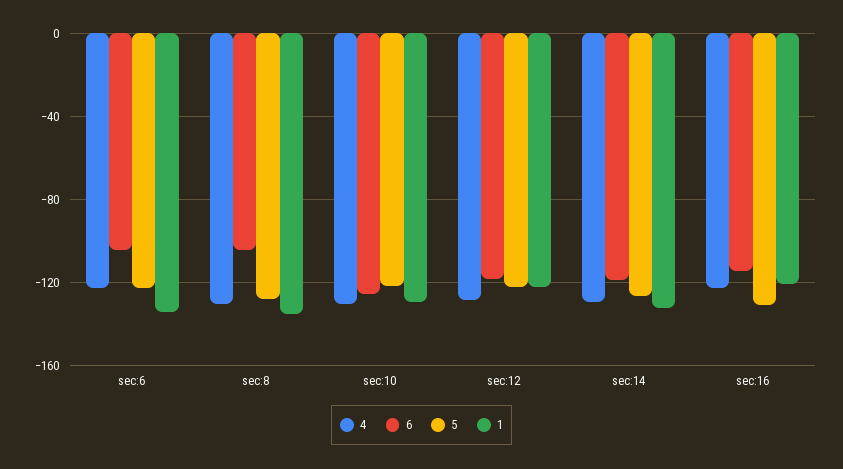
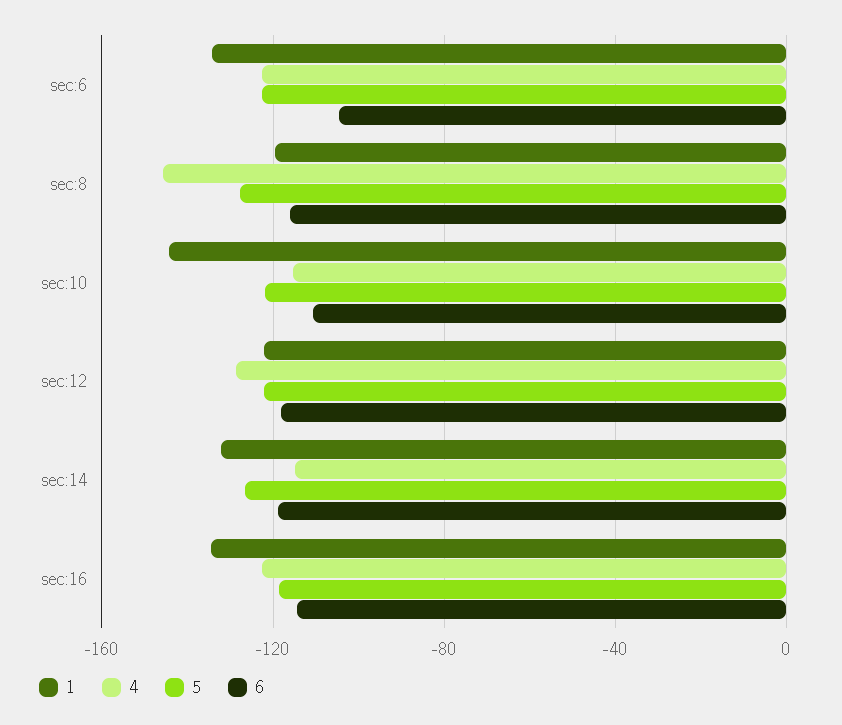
  {
    "4": {
      "sec:6": -125,
-     "sec:8": -130,
+     "sec:8": -145,
-     "sec:10": -130,
+     "sec:10": -115,
      "sec:12": -130,
-     "sec:14": -130,
+     "sec:14": -115,
      "sec:16": -125
    },
    "6": {
      "sec:6": -105,
-     "sec:8": -105,
+     "sec:8": -115,
-     "sec:10": -125,
+     "sec:10": -110,
      "sec:12": -120,
      "sec:14": -120,
      "sec:16": -115
    },
    "5": {
      "sec:6": -125,
      "sec:8": -130,
      "sec:10": -120,
      "sec:12": -120,
      "sec:14": -125,
-     "sec:16": -130
+     "sec:16": -120
    },
    "1": {
      "sec:6": -135,
-     "sec:8": -135,
+     "sec:8": -120,
-     "sec:10": -130,
+     "sec:10": -145,
      "sec:12": -120,
      "sec:14": -130,
-     "sec:16": -120
+     "sec:16": -135
    }
  }

